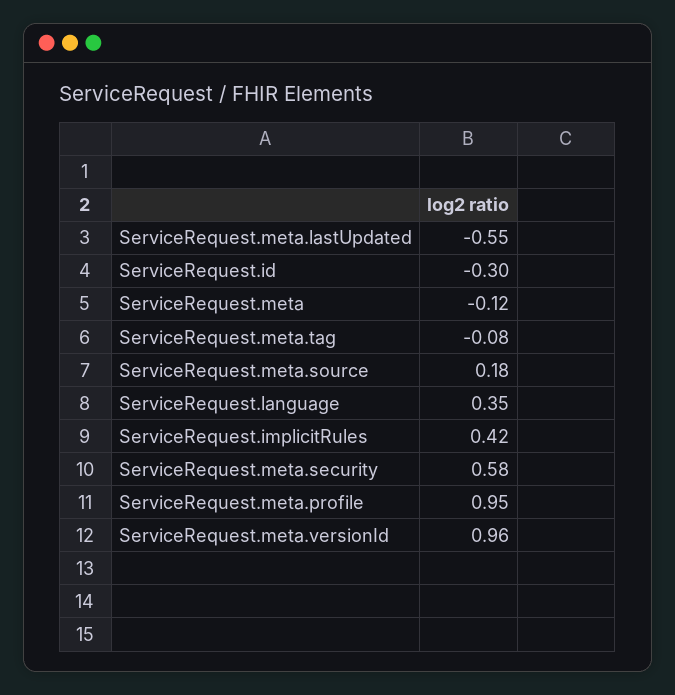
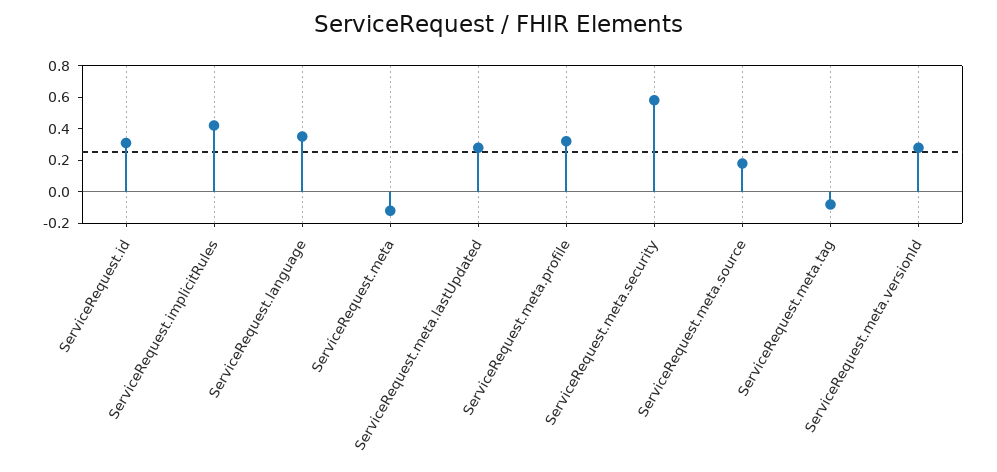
  {
-   "ServiceRequest.meta.lastUpdated": -0.55,
+   "ServiceRequest.meta.lastUpdated": 0.3,
-   "ServiceRequest.id": -0.3,
+   "ServiceRequest.id": 0.3,
    "ServiceRequest.meta": -0.12,
    "ServiceRequest.meta.tag": -0.08,
    "ServiceRequest.meta.source": 0.18,
    "ServiceRequest.language": 0.35,
    "ServiceRequest.implicitRules": 0.42,
    "ServiceRequest.meta.security": 0.58,
-   "ServiceRequest.meta.profile": 0.95,
+   "ServiceRequest.meta.profile": 0.3,
-   "ServiceRequest.meta.versionId": 0.96
+   "ServiceRequest.meta.versionId": 0.3
  }

